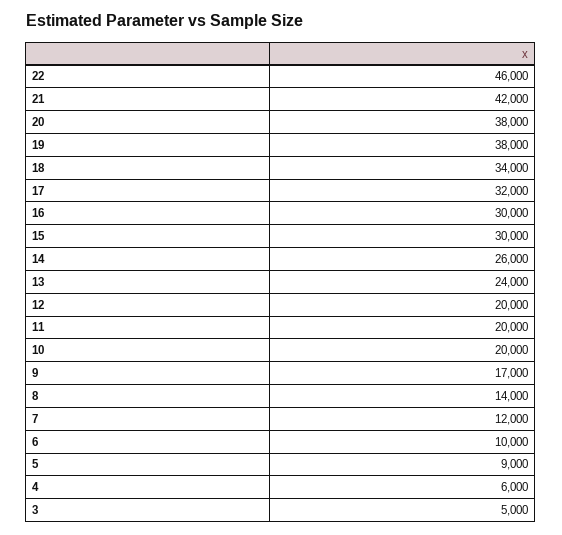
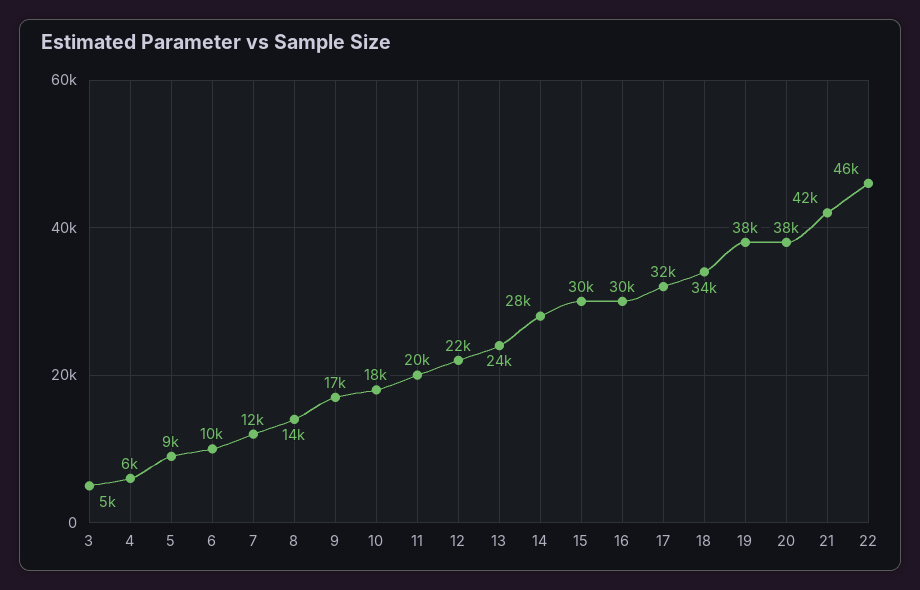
  {
    "22": 46000,
    "21": 42000,
    "20": 38000,
    "19": 38000,
    "18": 34000,
    "17": 32000,
    "16": 30000,
    "15": 30000,
-   "14": 26000,
+   "14": 28000,
    "13": 24000,
-   "12": 20000,
+   "12": 22000,
    "11": 20000,
-   "10": 20000,
+   "10": 18000,
    "9": 17000,
    "8": 14000,
    "7": 12000,
    "6": 10000,
    "5": 9000,
    "4": 6000,
    "3": 5000
  }

